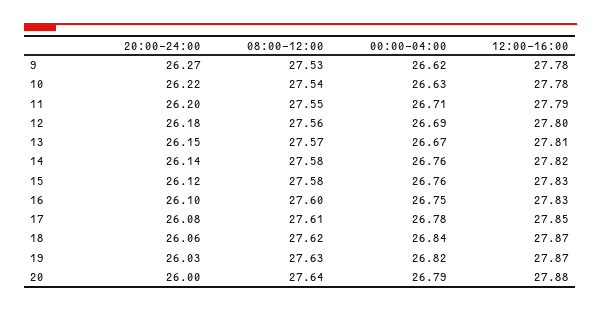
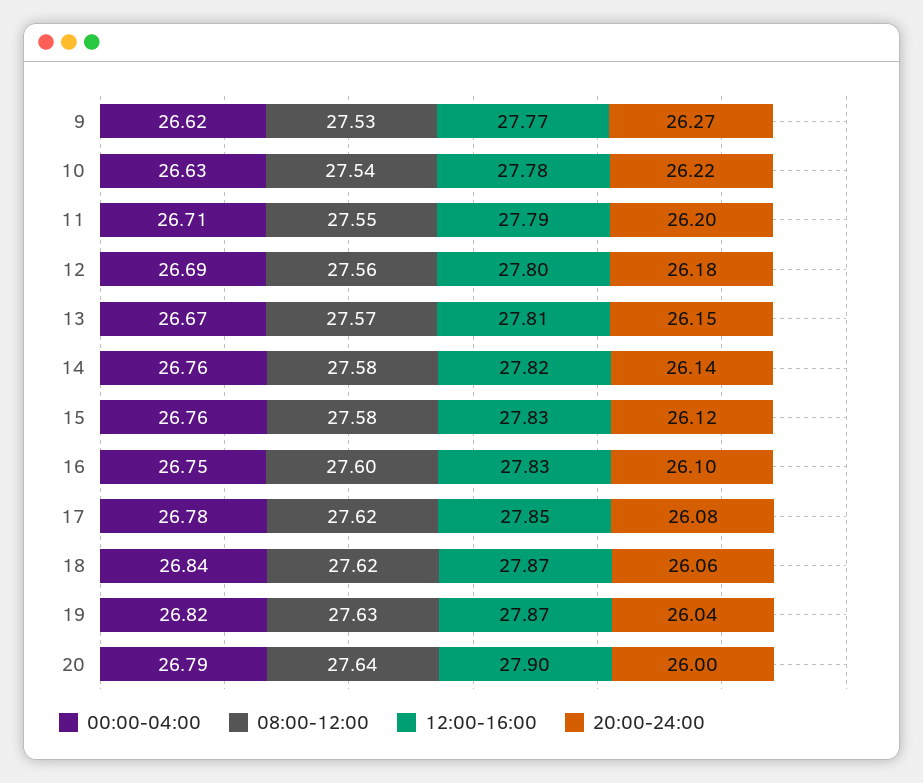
  {
    "20:00-24:00": {
      "9": 26.27,
      "10": 26.22,
      "11": 26.2,
      "12": 26.18,
      "13": 26.15,
      "14": 26.14,
      "15": 26.12,
      "16": 26.1,
      "17": 26.08,
      "18": 26.06,
-     "19": 26.03,
+     "19": 26.04,
      "20": 26
    },
    "08:00-12:00": {
      "9": 27.53,
      "10": 27.54,
      "11": 27.55,
      "12": 27.56,
      "13": 27.57,
      "14": 27.58,
      "15": 27.58,
      "16": 27.6,
-     "17": 27.61,
+     "17": 27.62,
      "18": 27.62,
      "19": 27.63,
      "20": 27.64
    },
    "00:00-04:00": {
      "9": 26.62,
      "10": 26.63,
      "11": 26.71,
      "12": 26.69,
      "13": 26.67,
      "14": 26.76,
      "15": 26.76,
      "16": 26.75,
      "17": 26.78,
      "18": 26.84,
      "19": 26.82,
      "20": 26.79
    },
    "12:00-16:00": {
-     "9": 27.78,
+     "9": 27.77,
      "10": 27.78,
      "11": 27.79,
      "12": 27.8,
      "13": 27.81,
      "14": 27.82,
      "15": 27.83,
      "16": 27.83,
      "17": 27.85,
      "18": 27.87,
      "19": 27.87,
-     "20": 27.88
+     "20": 27.9
    }
  }

